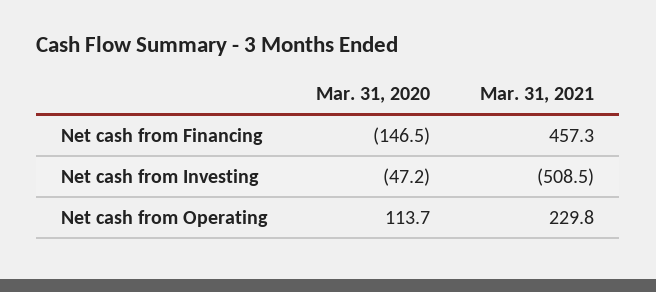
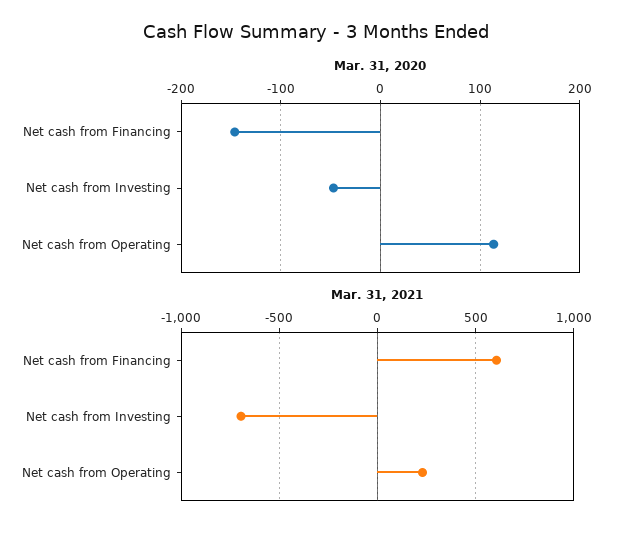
  {
    "Mar. 31, 2020": {
      "Net cash from Financing": -146.5,
      "Net cash from Investing": -47.2,
      "Net cash from Operating": 113.7
    },
    "Mar. 31, 2021": {
-     "Net cash from Financing": 457.3,
+     "Net cash from Financing": 600,
-     "Net cash from Investing": -508.5,
+     "Net cash from Investing": -700,
      "Net cash from Operating": 229.8
    }
  }

